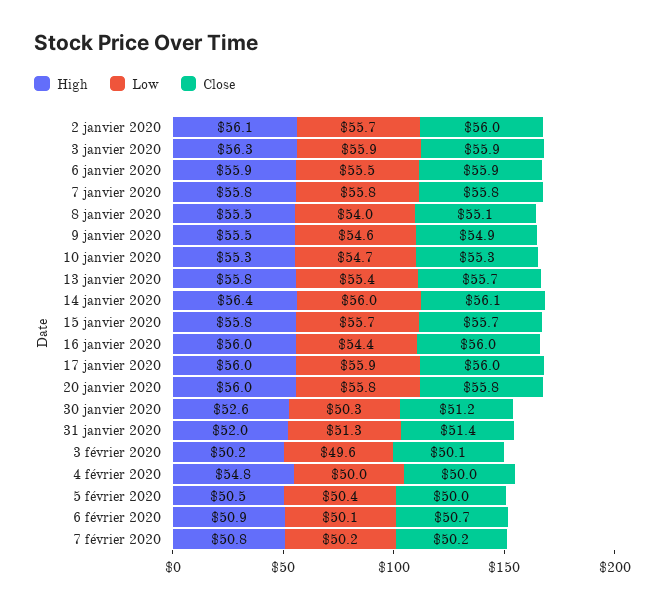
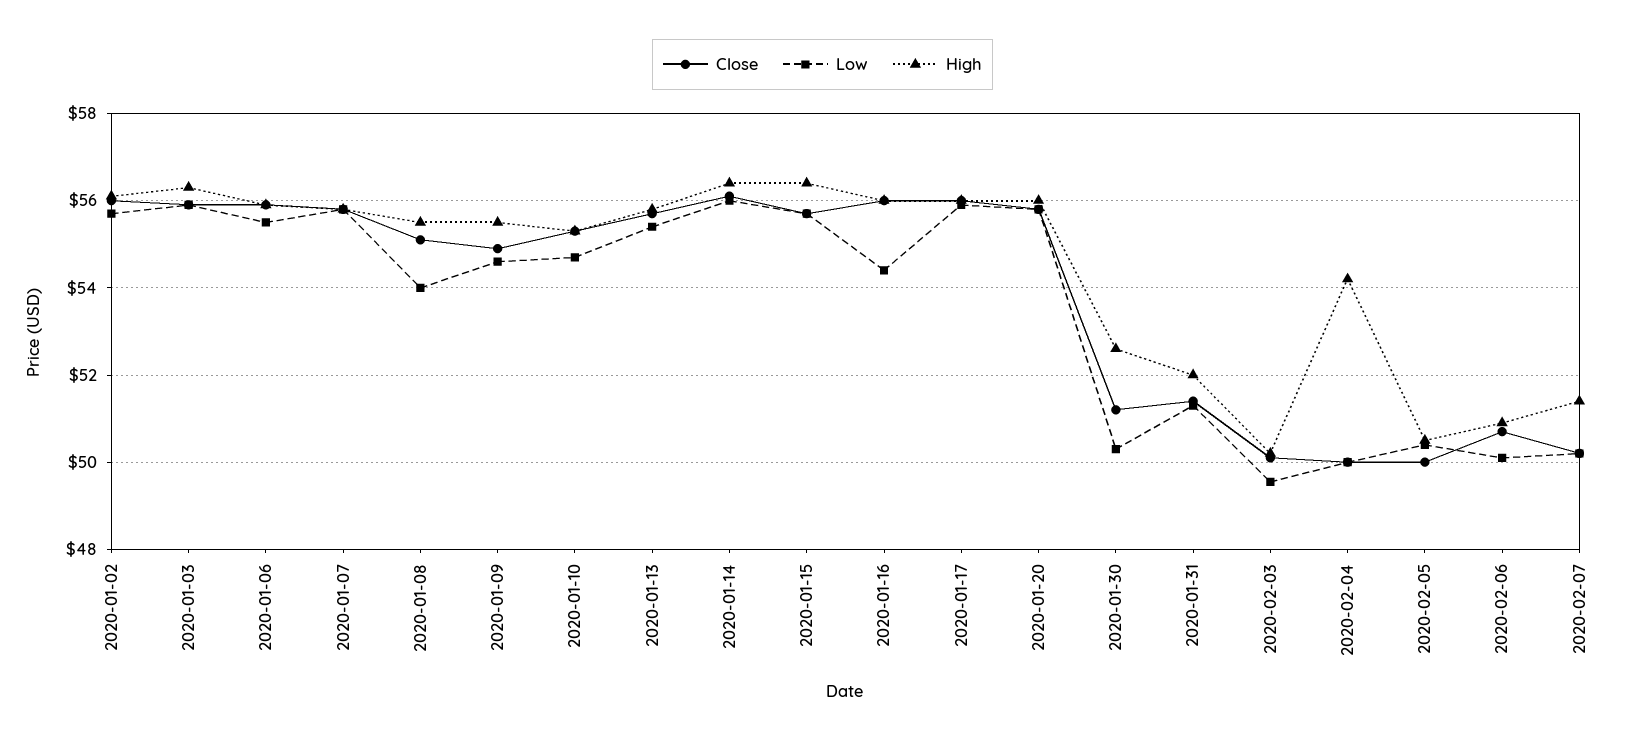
  {
    "High": {
      "2 janvier 2020": 56.1,
      "3 janvier 2020": 56.3,
      "6 janvier 2020": 55.9,
      "7 janvier 2020": 55.8,
      "8 janvier 2020": 55.5,
      "9 janvier 2020": 55.5,
      "10 janvier 2020": 55.3,
      "13 janvier 2020": 55.8,
      "14 janvier 2020": 56.4,
-     "15 janvier 2020": 55.8,
+     "15 janvier 2020": 56.4,
      "16 janvier 2020": 56,
      "17 janvier 2020": 56,
      "20 janvier 2020": 56,
      "30 janvier 2020": 52.6,
      "31 janvier 2020": 52,
      "3 février 2020": 50.2,
-     "4 février 2020": 54.8,
+     "4 février 2020": 54.2,
      "5 février 2020": 50.5,
      "6 février 2020": 50.9,
-     "7 février 2020": 50.8
+     "7 février 2020": 51.4
    },
    "Low": {
      "2 janvier 2020": 55.7,
      "3 janvier 2020": 55.9,
      "6 janvier 2020": 55.5,
      "7 janvier 2020": 55.8,
      "8 janvier 2020": 54,
      "9 janvier 2020": 54.6,
      "10 janvier 2020": 54.7,
      "13 janvier 2020": 55.4,
      "14 janvier 2020": 56,
      "15 janvier 2020": 55.7,
      "16 janvier 2020": 54.4,
      "17 janvier 2020": 55.9,
      "20 janvier 2020": 55.8,
      "30 janvier 2020": 50.3,
      "31 janvier 2020": 51.3,
      "3 février 2020": 49.6,
      "4 février 2020": 50,
      "5 février 2020": 50.4,
      "6 février 2020": 50.1,
      "7 février 2020": 50.2
    },
    "Close": {
      "2 janvier 2020": 56,
      "3 janvier 2020": 55.9,
      "6 janvier 2020": 55.9,
      "7 janvier 2020": 55.8,
      "8 janvier 2020": 55.1,
      "9 janvier 2020": 54.9,
      "10 janvier 2020": 55.3,
      "13 janvier 2020": 55.7,
      "14 janvier 2020": 56.1,
      "15 janvier 2020": 55.7,
      "16 janvier 2020": 56,
      "17 janvier 2020": 56,
      "20 janvier 2020": 55.8,
      "30 janvier 2020": 51.2,
      "31 janvier 2020": 51.4,
      "3 février 2020": 50.1,
      "4 février 2020": 50,
      "5 février 2020": 50,
      "6 février 2020": 50.7,
      "7 février 2020": 50.2
    }
  }

